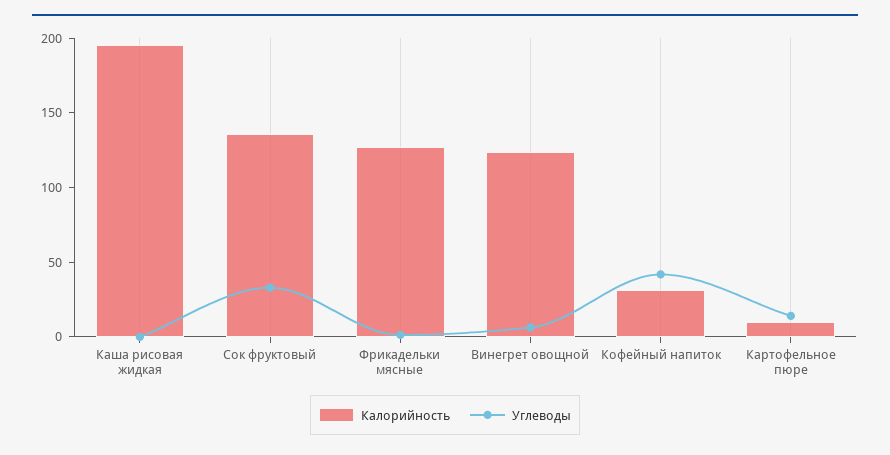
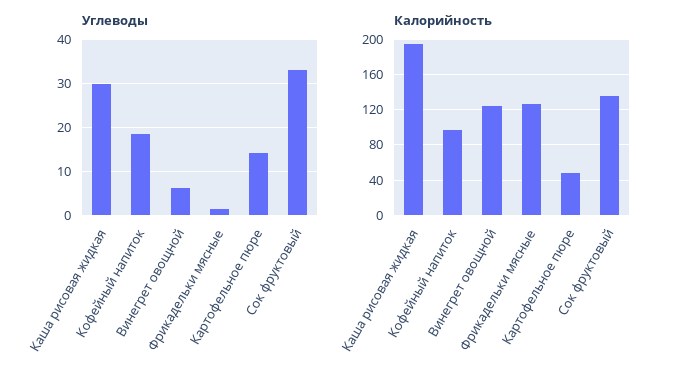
  {
    "Калорийность": {
      "Каша рисовая жидкая": 200,
      "Сок фруктовый": 140,
      "Фрикадельки мясные": 130,
      "Винегрет овощной": 120,
-     "Кофейный напиток": 30,
+     "Кофейный напиток": 100,
-     "Картофельное пюре": 10
+     "Картофельное пюре": 50
    },
    "Углеводы": {
-     "Каша рисовая жидкая": 0,
+     "Каша рисовая жидкая": 30,
      "Сок фруктовый": 34,
      "Фрикадельки мясные": 2,
      "Винегрет овощной": 6,
-     "Кофейный напиток": 40,
+     "Кофейный напиток": 18,
      "Картофельное пюре": 14
    }
  }

